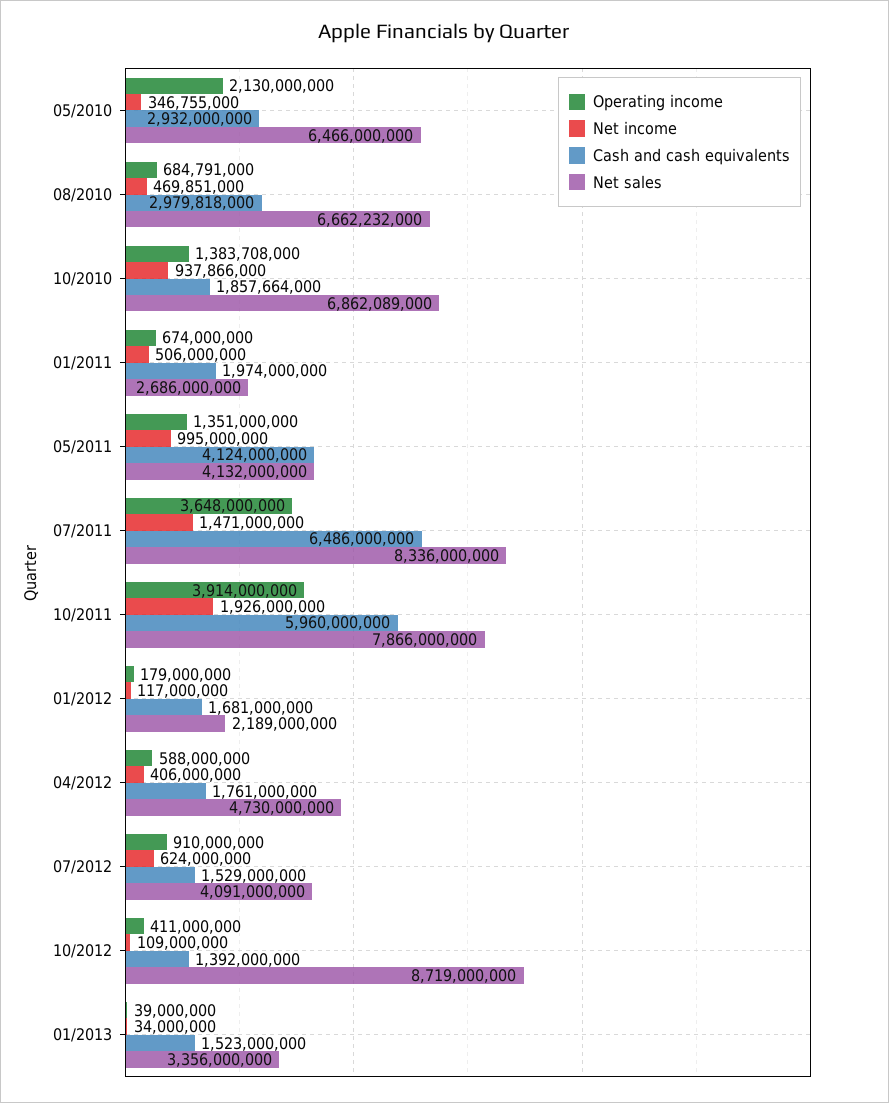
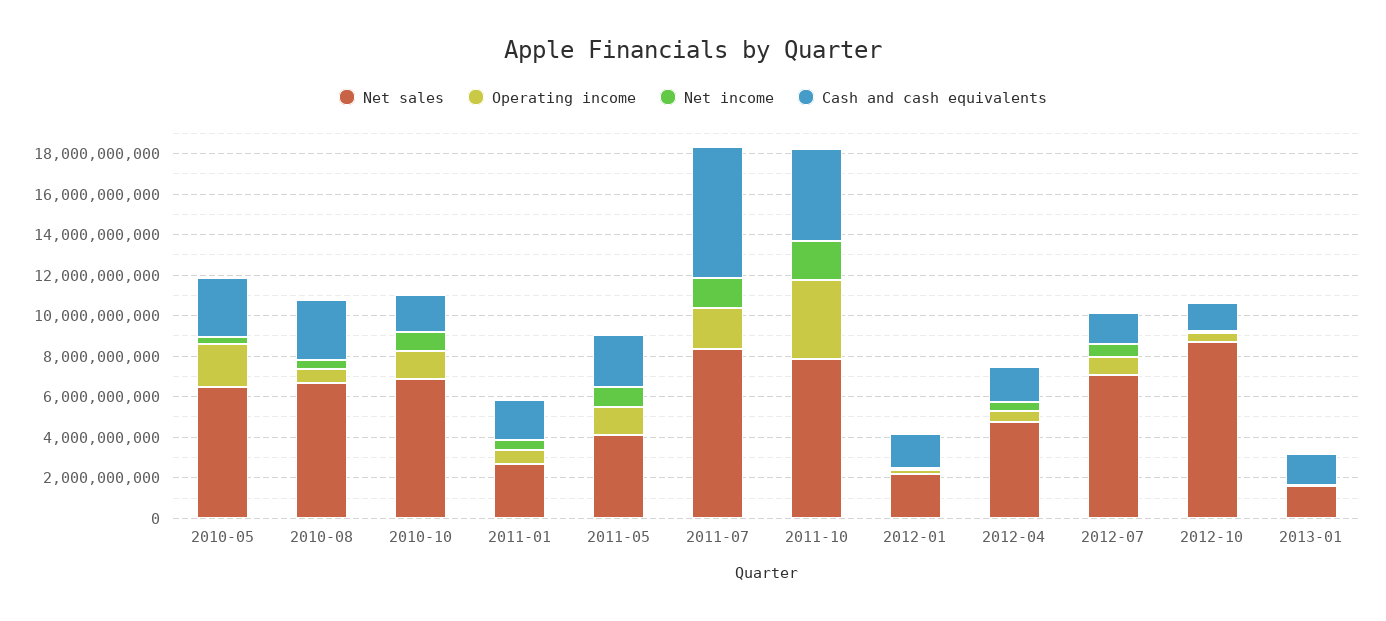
  {
    "Operating income": {
      "05/2010": 2130000000,
      "08/2010": 684791000,
      "10/2010": 1383708000,
      "01/2011": 674000000,
      "05/2011": 1351000000,
-     "07/2011": 3648000000,
+     "07/2011": 2000000000,
      "10/2011": 3914000000,
      "01/2012": 179000000,
      "04/2012": 588000000,
      "07/2012": 910000000,
      "10/2012": 411000000,
      "01/2013": 39000000
    },
    "Net income": {
      "05/2010": 346755000,
      "08/2010": 469851000,
      "10/2010": 937866000,
      "01/2011": 506000000,
      "05/2011": 995000000,
      "07/2011": 1471000000,
      "10/2011": 1926000000,
      "01/2012": 117000000,
      "04/2012": 406000000,
      "07/2012": 624000000,
      "10/2012": 109000000,
      "01/2013": 34000000
    },
    "Cash and cash equivalents": {
      "05/2010": 2932000000,
      "08/2010": 2979818000,
      "10/2010": 1857664000,
      "01/2011": 1974000000,
-     "05/2011": 4124000000,
+     "05/2011": 2500000000,
      "07/2011": 6486000000,
-     "10/2011": 5960000000,
+     "10/2011": 4500000000,
      "01/2012": 1681000000,
      "04/2012": 1761000000,
      "07/2012": 1529000000,
      "10/2012": 1392000000,
      "01/2013": 1523000000
    },
    "Net sales": {
      "05/2010": 6466000000,
      "08/2010": 6662232000,
      "10/2010": 6862089000,
      "01/2011": 2686000000,
      "05/2011": 4132000000,
      "07/2011": 8336000000,
      "10/2011": 7866000000,
      "01/2012": 2189000000,
      "04/2012": 4730000000,
-     "07/2012": 4091000000,
+     "07/2012": 7000000000,
      "10/2012": 8719000000,
-     "01/2013": 3356000000
+     "01/2013": 1500000000
    }
  }

